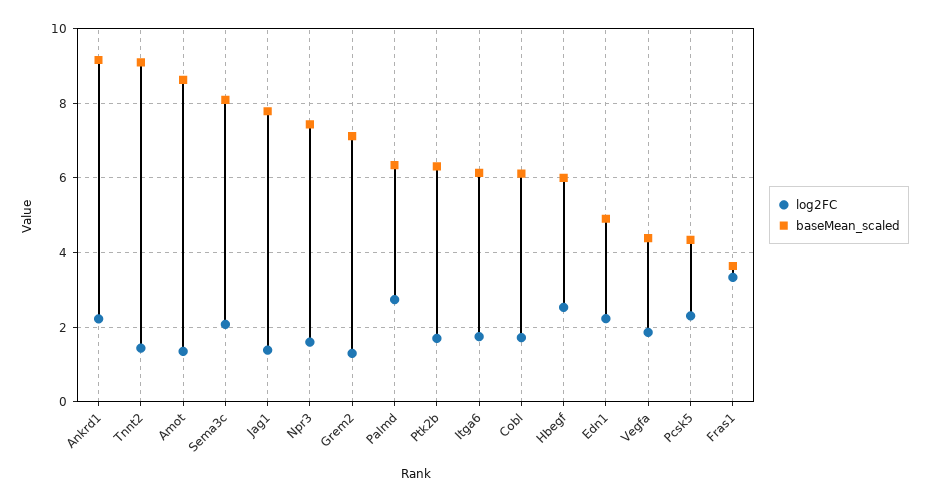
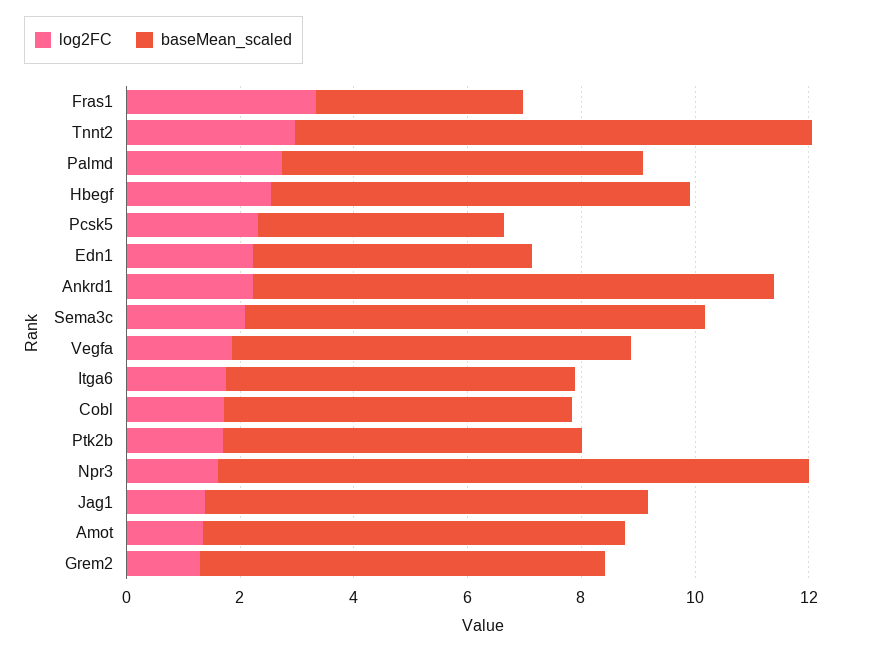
  {
    "log2FC": {
      "Ankrd1": 2.2,
-     "Tnnt2": 1.4,
+     "Tnnt2": 3,
      "Amot": 1.4,
      "Sema3c": 2,
      "Jag1": 1.4,
      "Npr3": 1.6,
      "Grem2": 1.2,
      "Palmd": 2.8,
      "Ptk2b": 1.8,
      "Itga6": 1.8,
      "Cobl": 1.8,
      "Hbegf": 2.6,
      "Edn1": 2.2,
      "Vegfa": 1.8,
      "Pcsk5": 2.4,
      "Fras1": 3.4
    },
    "baseMean_scaled": {
      "Ankrd1": 9.2,
      "Tnnt2": 9,
-     "Amot": 8.6,
+     "Amot": 7.5,
      "Sema3c": 8,
      "Jag1": 7.8,
-     "Npr3": 7.4,
+     "Npr3": 10.5,
      "Grem2": 7.2,
      "Palmd": 6.4,
      "Ptk2b": 6.4,
      "Itga6": 6.2,
      "Cobl": 6.2,
-     "Hbegf": 6,
+     "Hbegf": 7.5,
      "Edn1": 5,
-     "Vegfa": 4.4,
+     "Vegfa": 7,
      "Pcsk5": 4.4,
      "Fras1": 3.6
    }
  }

